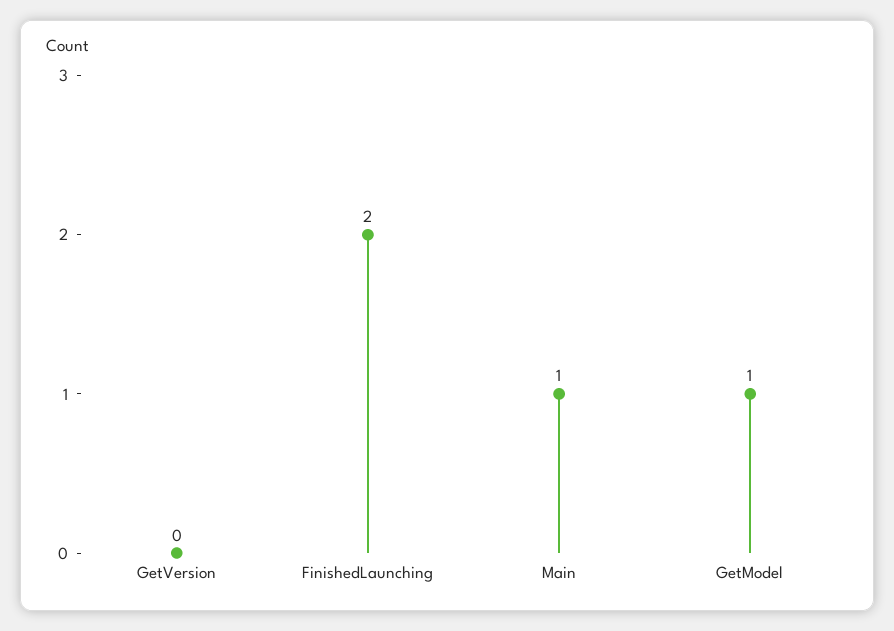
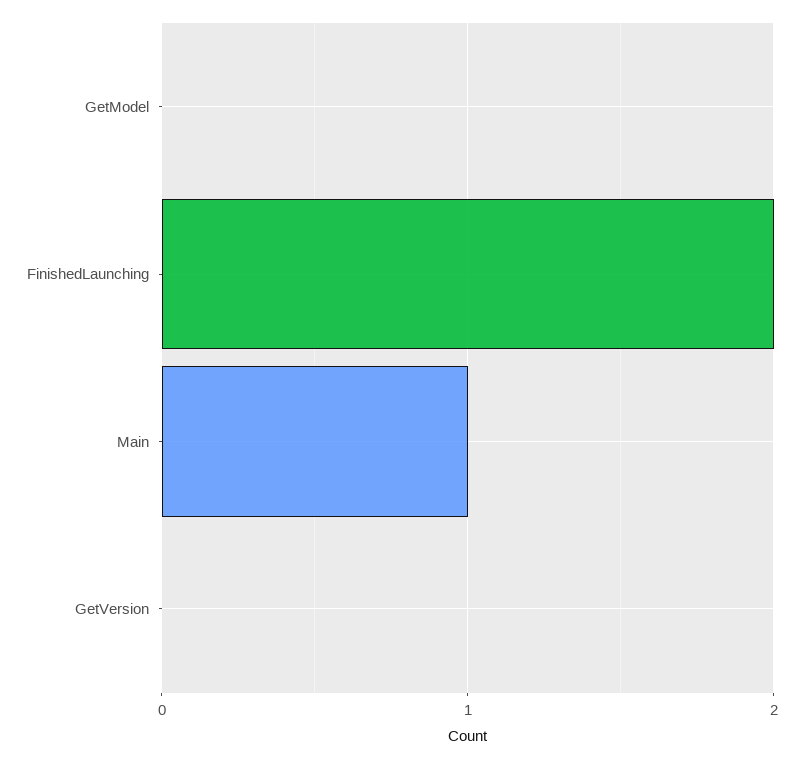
  {
    "GetVersion": 0,
    "FinishedLaunching": 2,
    "Main": 1,
-   "GetModel": 1
+   "GetModel": 0
  }

